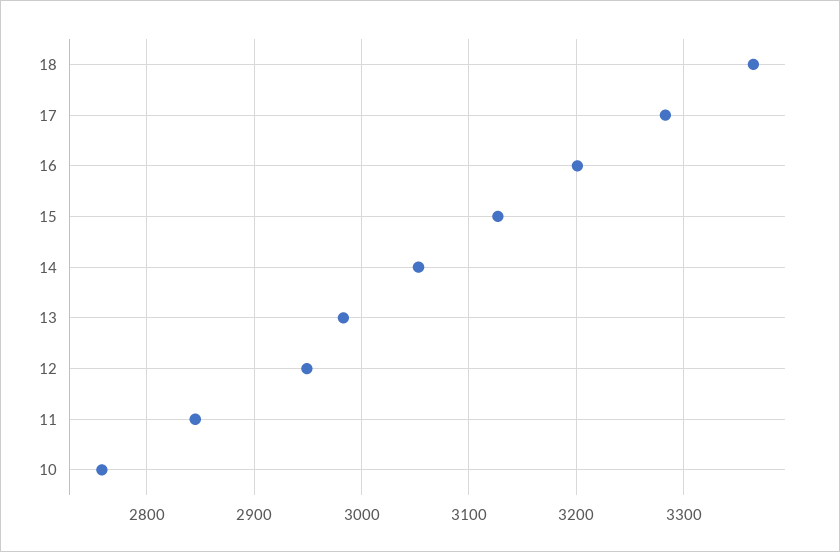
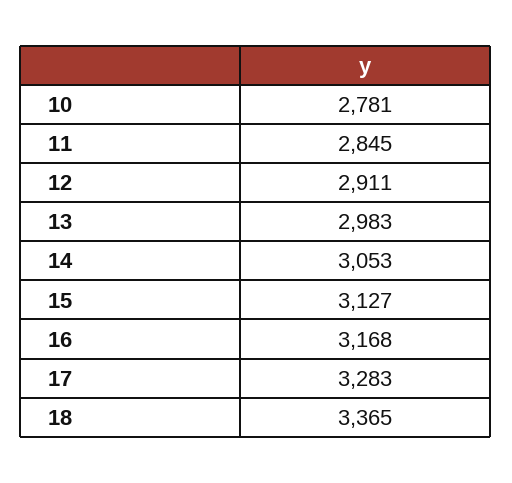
  {
    "18": 3365,
    "17": 3283,
-   "16": 3200,
+   "16": 3168,
    "15": 3127,
    "14": 3053,
    "13": 2983,
-   "12": 2950,
+   "12": 2911,
    "11": 2845,
-   "10": 2760
+   "10": 2781
  }

